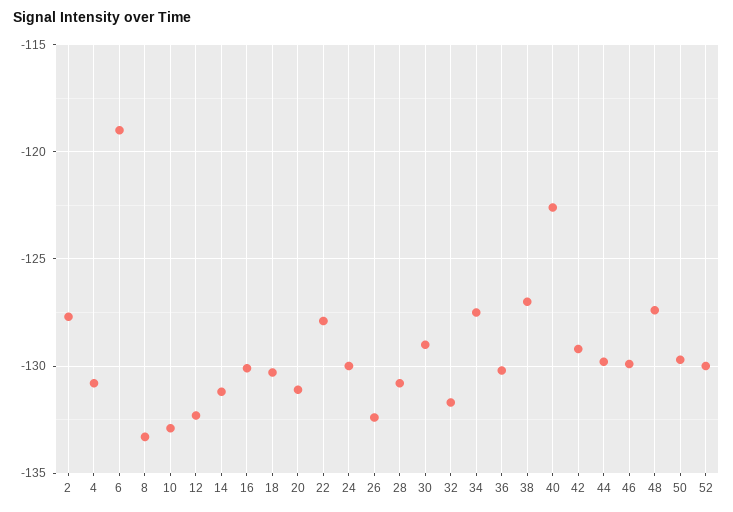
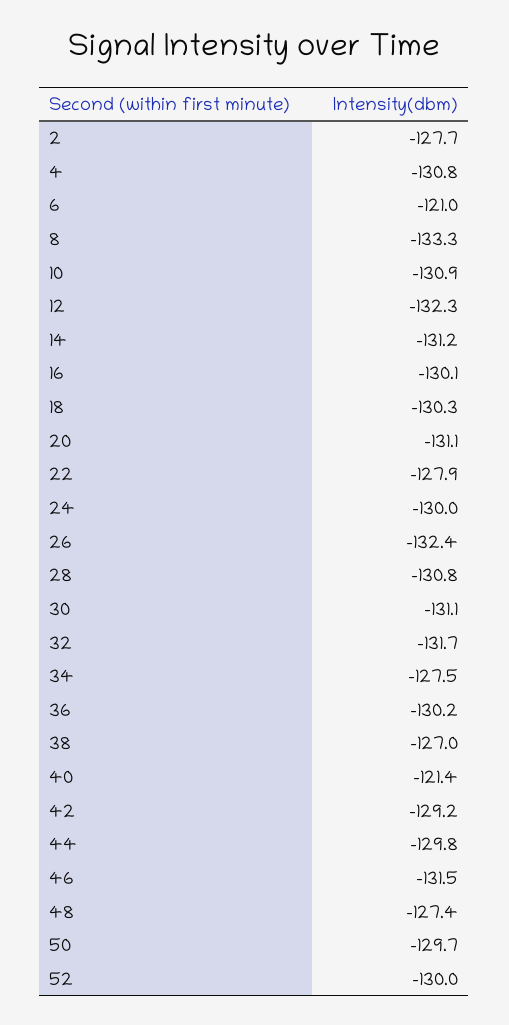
  {
    "2": -127.7,
    "4": -130.8,
-   "6": -119,
+   "6": -121,
    "8": -133.3,
-   "10": -133,
+   "10": -130.9,
    "12": -132.3,
    "14": -131.2,
    "16": -130.1,
    "18": -130.3,
    "20": -131.1,
    "22": -127.9,
    "24": -130,
    "26": -132.4,
    "28": -130.8,
-   "30": -129,
+   "30": -131.1,
    "32": -131.7,
    "34": -127.5,
    "36": -130.2,
    "38": -127,
-   "40": -122.5,
+   "40": -121.4,
    "42": -129.2,
    "44": -129.8,
-   "46": -130,
+   "46": -131.5,
    "48": -127.4,
    "50": -129.7,
    "52": -130
  }

